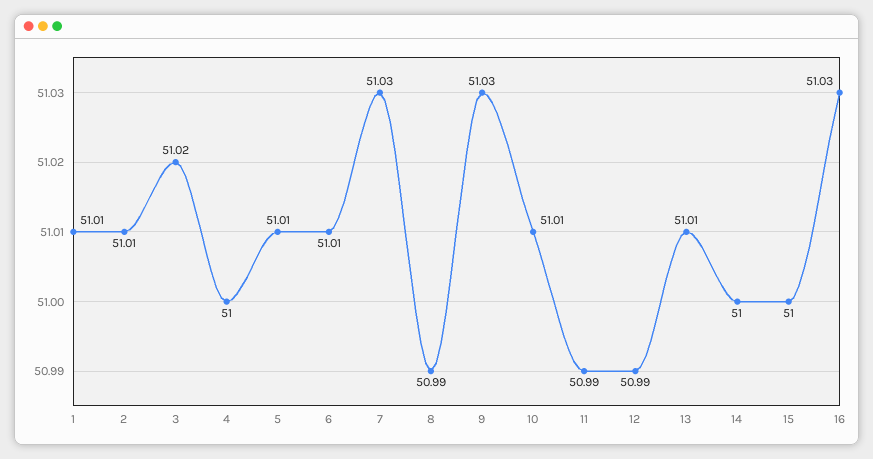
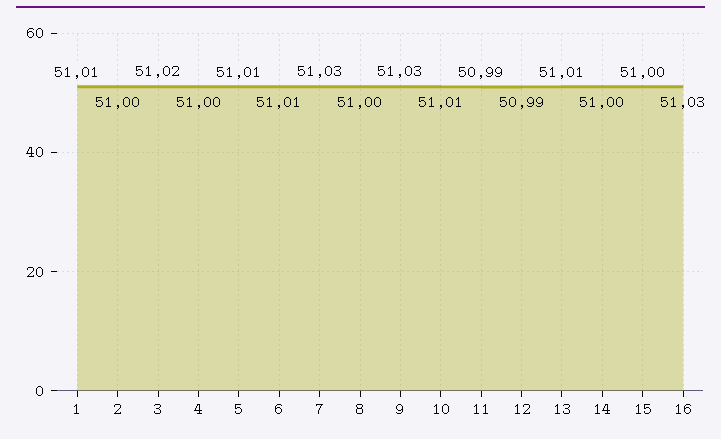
  {
    "1": 51.01,
-   "2": 51.01,
+   "2": 51,
    "3": 51.02,
    "4": 51,
    "5": 51.01,
    "6": 51.01,
    "7": 51.03,
-   "8": 50.99,
+   "8": 51,
    "9": 51.03,
    "10": 51.01,
    "11": 50.99,
    "12": 50.99,
    "13": 51.01,
    "14": 51,
    "15": 51,
    "16": 51.03
  }

